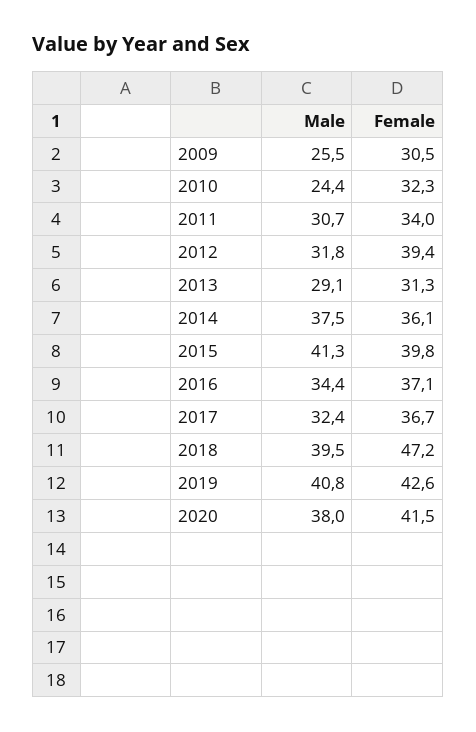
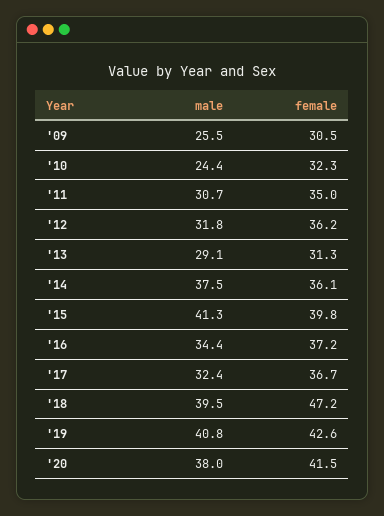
  {
    "Male": {
      "2009": 25.5,
      "2010": 24.4,
      "2011": 30.7,
      "2012": 31.8,
      "2013": 29.1,
      "2014": 37.5,
      "2015": 41.3,
      "2016": 34.4,
      "2017": 32.4,
      "2018": 39.5,
      "2019": 40.8,
      "2020": 38
    },
    "Female": {
      "2009": 30.5,
      "2010": 32.3,
-     "2011": 34,
+     "2011": 35,
-     "2012": 39.4,
+     "2012": 36.2,
      "2013": 31.3,
      "2014": 36.1,
      "2015": 39.8,
-     "2016": 37.1,
+     "2016": 37.2,
      "2017": 36.7,
      "2018": 47.2,
      "2019": 42.6,
      "2020": 41.5
    }
  }

